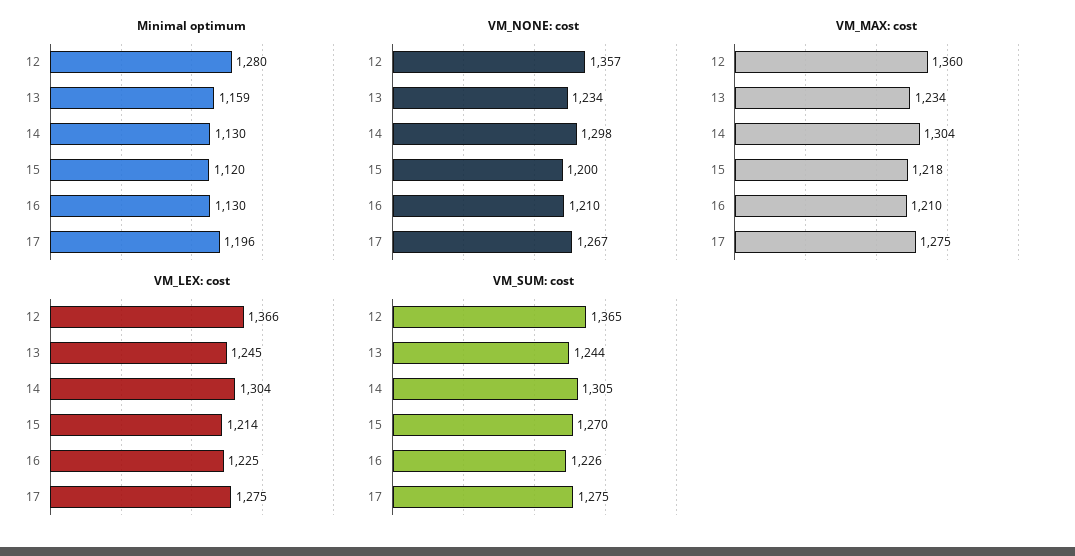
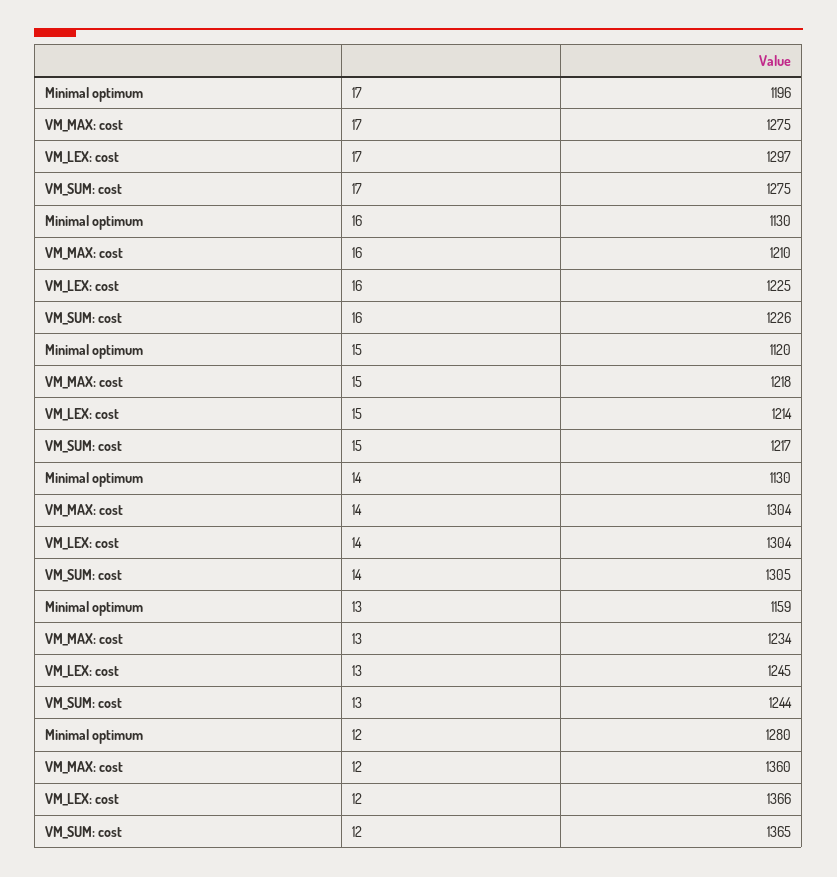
  {
    "Minimal optimum": {
      "12": 1280,
      "13": 1159,
      "14": 1130,
      "15": 1120,
      "16": 1130,
      "17": 1196
    },
-   "VM_NONE: cost": {
-     "12": 1357,
-     "13": 1234,
-     "14": 1298,
-     "15": 1200,
-     "16": 1210,
-     "17": 1267
-   },
    "VM_MAX: cost": {
      "12": 1360,
      "13": 1234,
      "14": 1304,
      "15": 1218,
      "16": 1210,
      "17": 1275
    },
    "VM_LEX: cost": {
      "12": 1366,
      "13": 1245,
      "14": 1304,
      "15": 1214,
      "16": 1225,
-     "17": 1275
+     "17": 1297
    },
    "VM_SUM: cost": {
      "12": 1365,
      "13": 1244,
      "14": 1305,
-     "15": 1270,
+     "15": 1217,
      "16": 1226,
      "17": 1275
    }
  }

